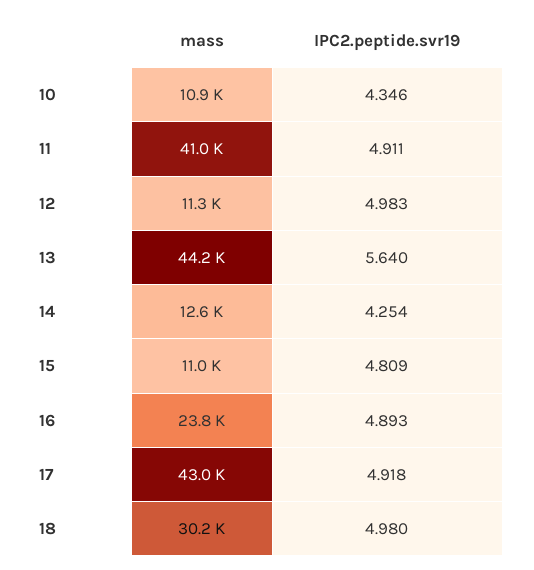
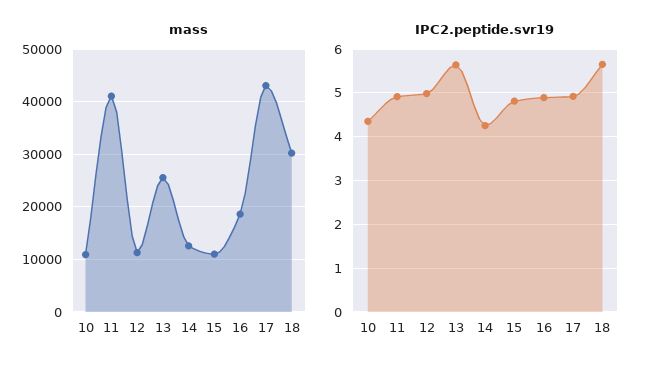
  {
    "mass": {
      "10": 10900,
      "11": 41000,
      "12": 11300,
-     "13": 44200,
+     "13": 26000,
      "14": 12600,
      "15": 11000,
-     "16": 23800,
+     "16": 18000,
      "17": 43000,
      "18": 30200
    },
    "IPC2.peptide.svr19": {
      "10": 4.346,
      "11": 4.911,
      "12": 4.983,
      "13": 5.64,
      "14": 4.254,
      "15": 4.809,
      "16": 4.893,
      "17": 4.918,
-     "18": 4.98
+     "18": 5.6
    }
  }

